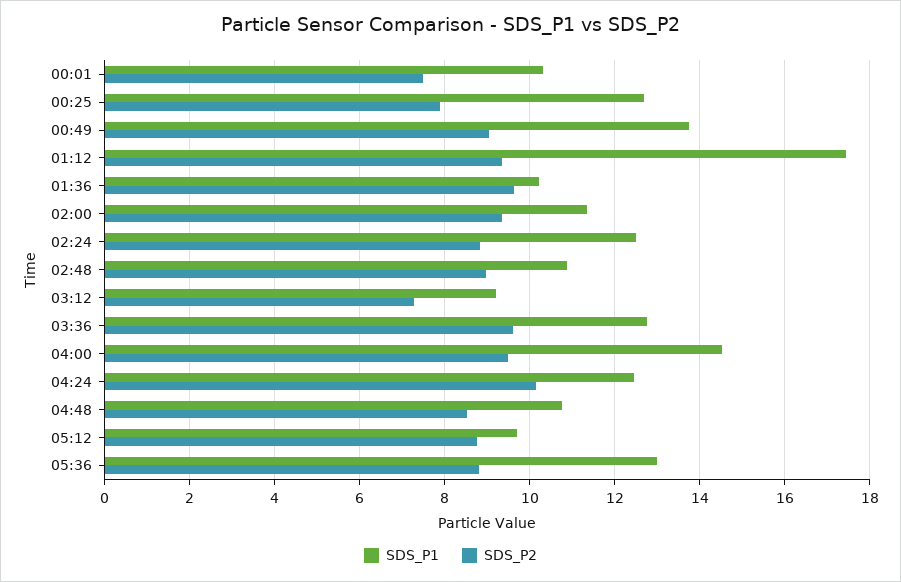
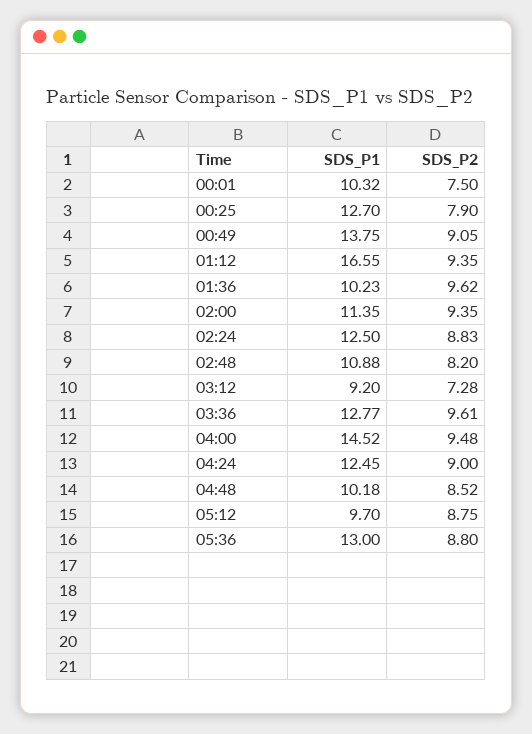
  {
    "SDS_P1": {
      "00:01": 10.32,
      "00:25": 12.7,
      "00:49": 13.75,
-     "01:12": 17.4,
+     "01:12": 16.55,
      "01:36": 10.23,
      "02:00": 11.35,
      "02:24": 12.5,
      "02:48": 10.88,
      "03:12": 9.2,
      "03:36": 12.77,
      "04:00": 14.52,
      "04:24": 12.45,
-     "04:48": 10.8,
+     "04:48": 10.18,
      "05:12": 9.7,
      "05:36": 13
    },
    "SDS_P2": {
      "00:01": 7.5,
      "00:25": 7.9,
      "00:49": 9.05,
      "01:12": 9.35,
      "01:36": 9.62,
      "02:00": 9.35,
      "02:24": 8.83,
-     "02:48": 9,
+     "02:48": 8.2,
      "03:12": 7.28,
      "03:36": 9.61,
      "04:00": 9.48,
-     "04:24": 10.2,
+     "04:24": 9,
      "04:48": 8.52,
      "05:12": 8.75,
      "05:36": 8.8
    }
  }

